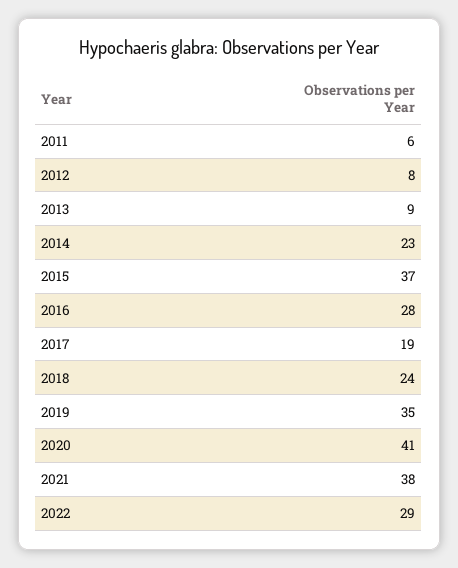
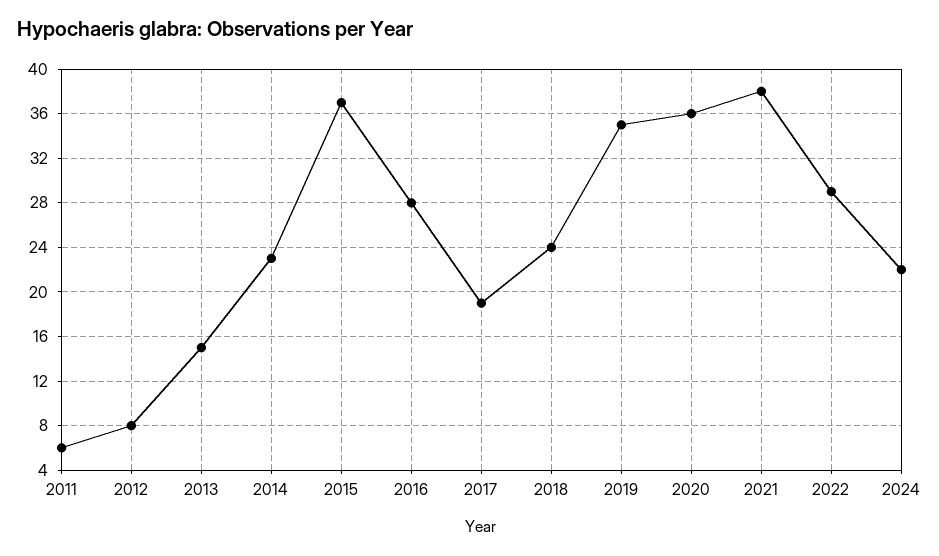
  {
    "2011": 6,
    "2012": 8,
-   "2013": 9,
+   "2013": 15,
    "2014": 23,
    "2015": 37,
    "2016": 28,
    "2017": 19,
    "2018": 24,
    "2019": 35,
-   "2020": 41,
+   "2020": 36,
    "2021": 38,
-   "2022": 29
+   "2022": 29,
+   "2024": 22
  }

